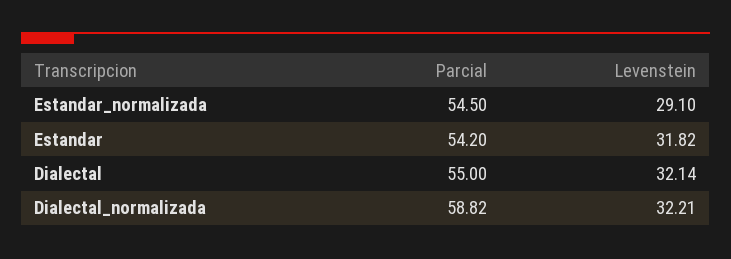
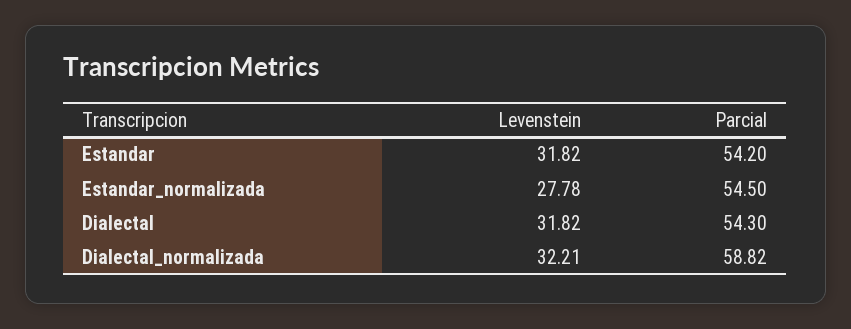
  {
    "Parcial": {
      "Estandar_normalizada": 54.5,
      "Estandar": 54.2,
-     "Dialectal": 55,
+     "Dialectal": 54.3,
      "Dialectal_normalizada": 58.82
    },
    "Levenstein": {
-     "Estandar_normalizada": 29.1,
+     "Estandar_normalizada": 27.78,
      "Estandar": 31.82,
-     "Dialectal": 32.14,
+     "Dialectal": 31.82,
      "Dialectal_normalizada": 32.21
    }
  }

